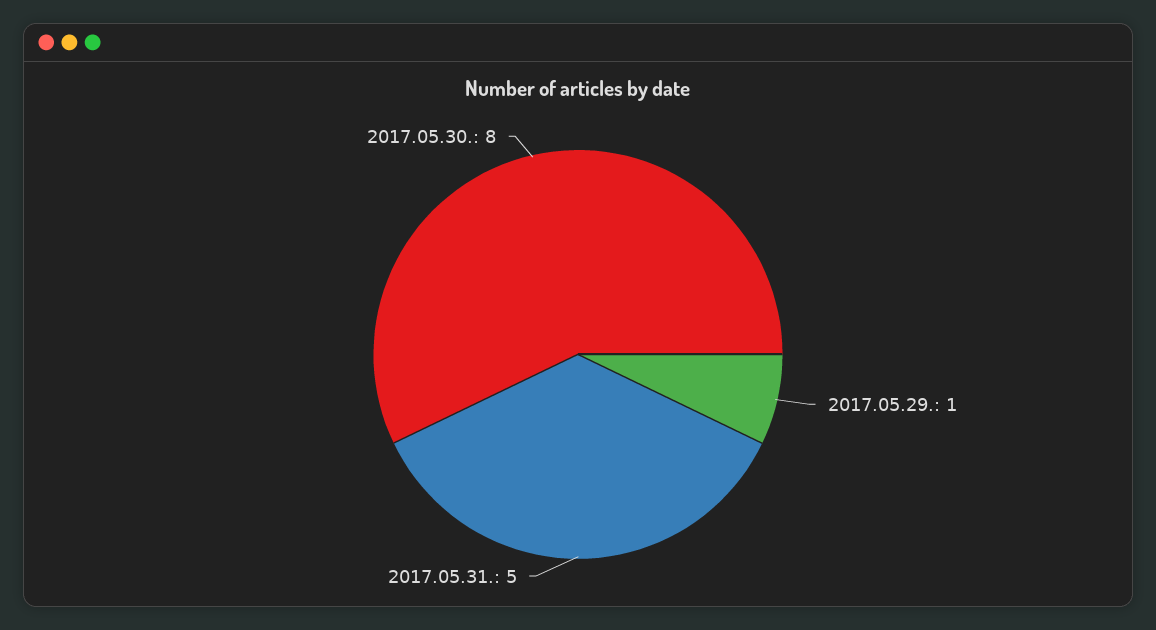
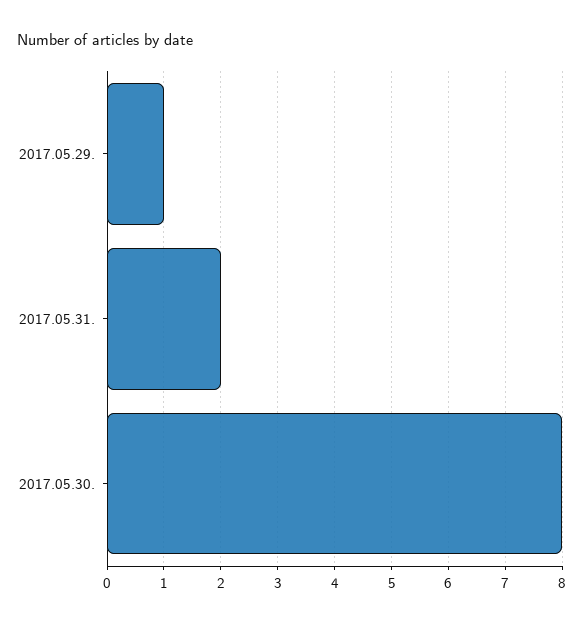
  {
    "2017.05.29.": 1,
-   "2017.05.31.": 5,
+   "2017.05.31.": 2,
    "2017.05.30.": 8
  }

